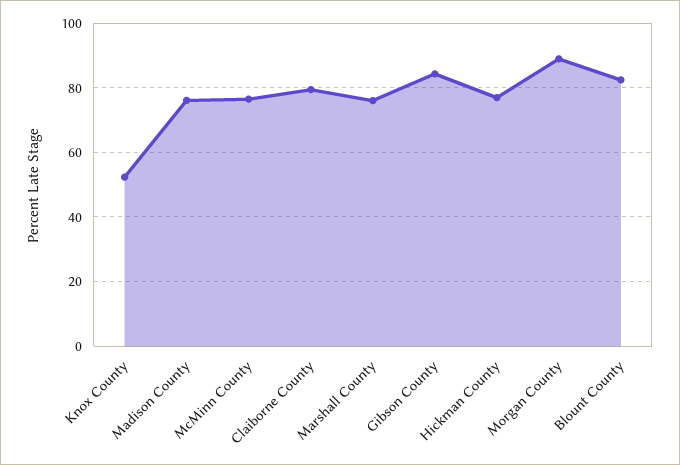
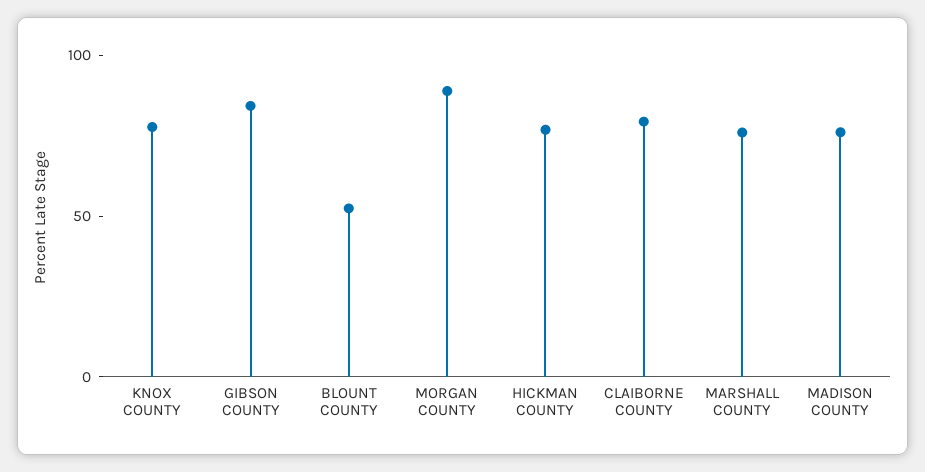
  {
-   "Knox County": 52,
+   "Knox County": 80,
    "Madison County": 76,
-   "McMinn County": 76,
    "Claiborne County": 80,
    "Marshall County": 76,
    "Gibson County": 84,
    "Hickman County": 76,
    "Morgan County": 88,
-   "Blount County": 82
+   "Blount County": 50
  }

